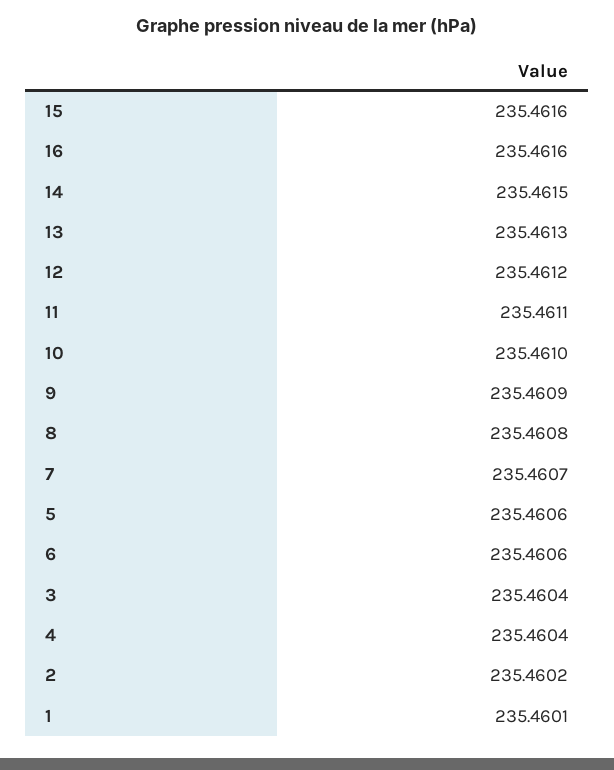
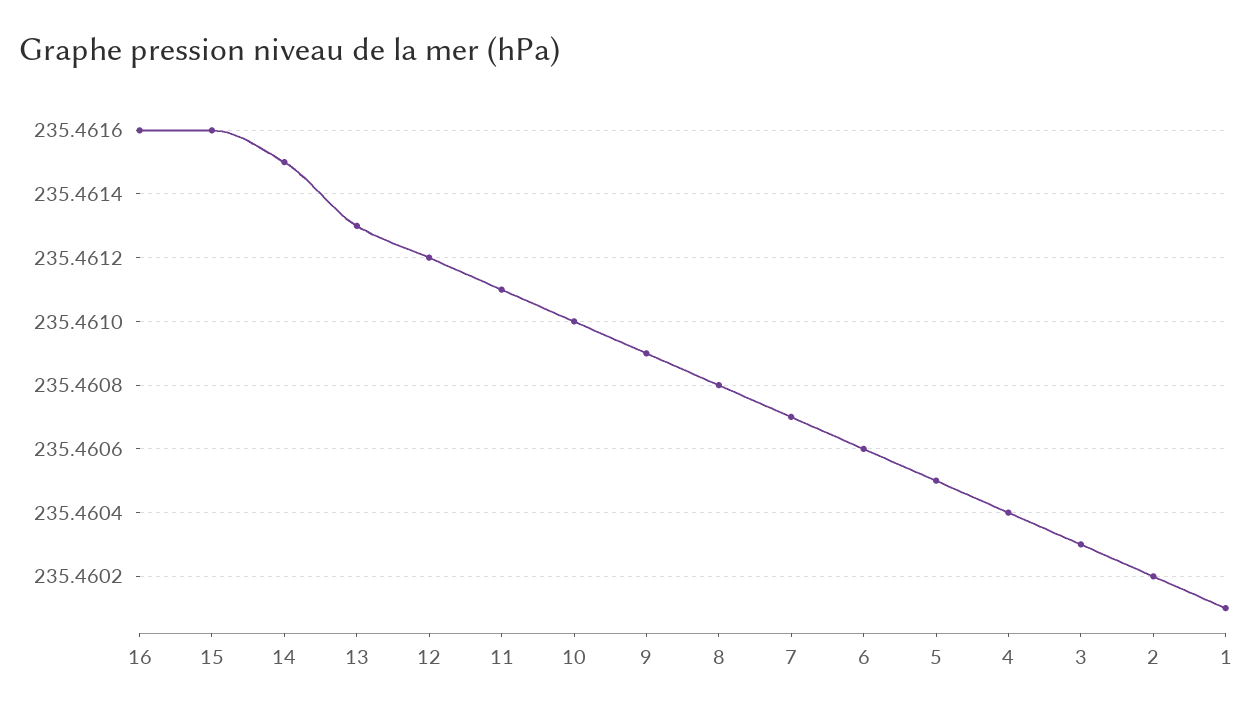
  {
    "15": 235.4616,
    "16": 235.4616,
    "14": 235.4615,
    "13": 235.4613,
    "12": 235.4612,
    "11": 235.4611,
    "10": 235.461,
    "9": 235.4609,
    "8": 235.4608,
    "7": 235.4607,
-   "5": 235.4606,
+   "5": 235.4605,
    "6": 235.4606,
-   "3": 235.4604,
+   "3": 235.4603,
    "4": 235.4604,
    "2": 235.4602,
    "1": 235.4601
  }

